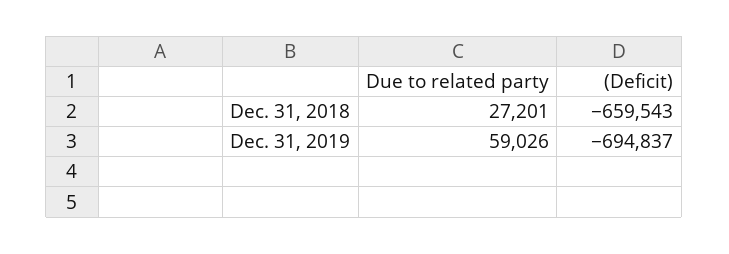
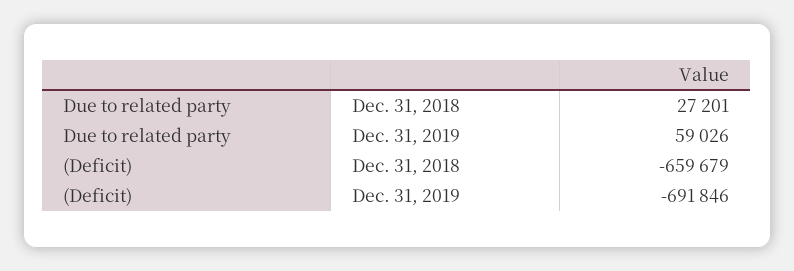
  {
    "Due to related party": {
      "Dec. 31, 2018": 27201,
      "Dec. 31, 2019": 59026
    },
    "(Deficit)": {
-     "Dec. 31, 2018": -659543,
+     "Dec. 31, 2018": -659679,
-     "Dec. 31, 2019": -694837
+     "Dec. 31, 2019": -691846
    }
  }

